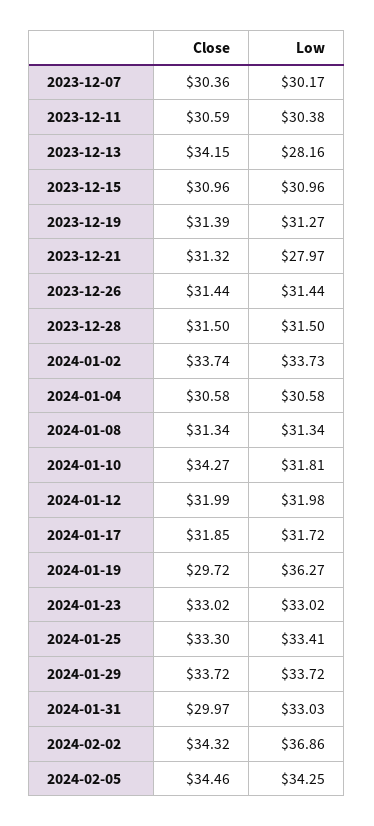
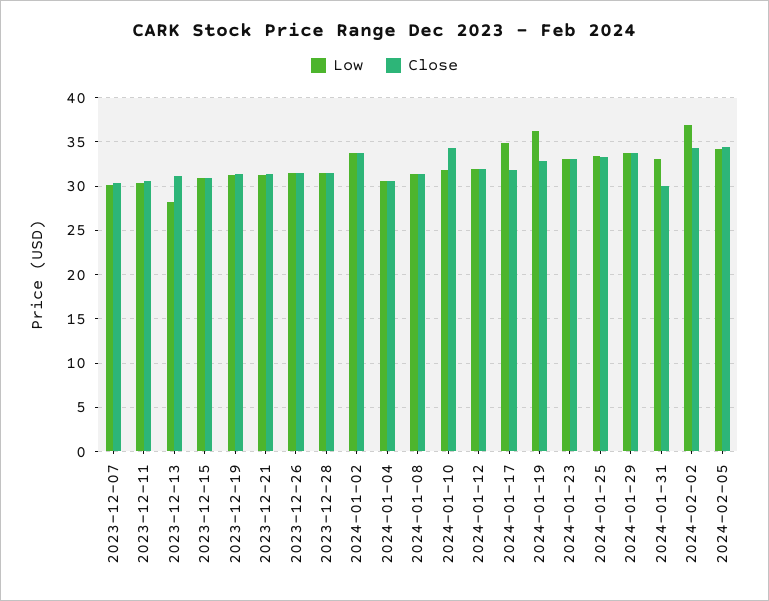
  {
    "Close": {
      "2023-12-07": 30.36,
      "2023-12-11": 30.59,
-     "2023-12-13": 34.15,
+     "2023-12-13": 31,
      "2023-12-15": 30.96,
      "2023-12-19": 31.39,
      "2023-12-21": 31.32,
      "2023-12-26": 31.44,
      "2023-12-28": 31.5,
      "2024-01-02": 33.74,
      "2024-01-04": 30.58,
      "2024-01-08": 31.34,
      "2024-01-10": 34.27,
      "2024-01-12": 31.99,
      "2024-01-17": 31.85,
-     "2024-01-19": 29.72,
+     "2024-01-19": 33,
      "2024-01-23": 33.02,
      "2024-01-25": 33.3,
      "2024-01-29": 33.72,
      "2024-01-31": 29.97,
      "2024-02-02": 34.32,
      "2024-02-05": 34.46
    },
    "Low": {
      "2023-12-07": 30.17,
      "2023-12-11": 30.38,
      "2023-12-13": 28.16,
      "2023-12-15": 30.96,
      "2023-12-19": 31.27,
-     "2023-12-21": 27.97,
+     "2023-12-21": 31,
      "2023-12-26": 31.44,
      "2023-12-28": 31.5,
      "2024-01-02": 33.73,
      "2024-01-04": 30.58,
      "2024-01-08": 31.34,
      "2024-01-10": 31.81,
      "2024-01-12": 31.98,
-     "2024-01-17": 31.72,
+     "2024-01-17": 35,
      "2024-01-19": 36.27,
      "2024-01-23": 33.02,
      "2024-01-25": 33.41,
      "2024-01-29": 33.72,
      "2024-01-31": 33.03,
      "2024-02-02": 36.86,
      "2024-02-05": 34.25
    }
  }

